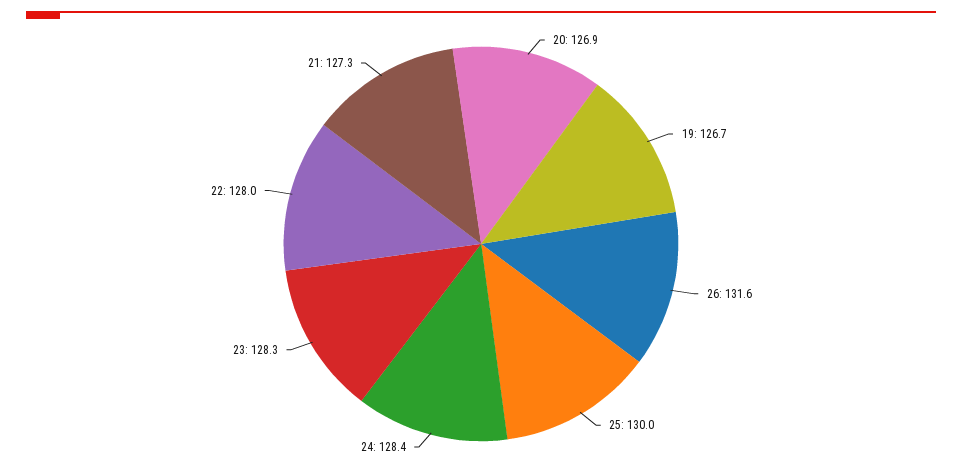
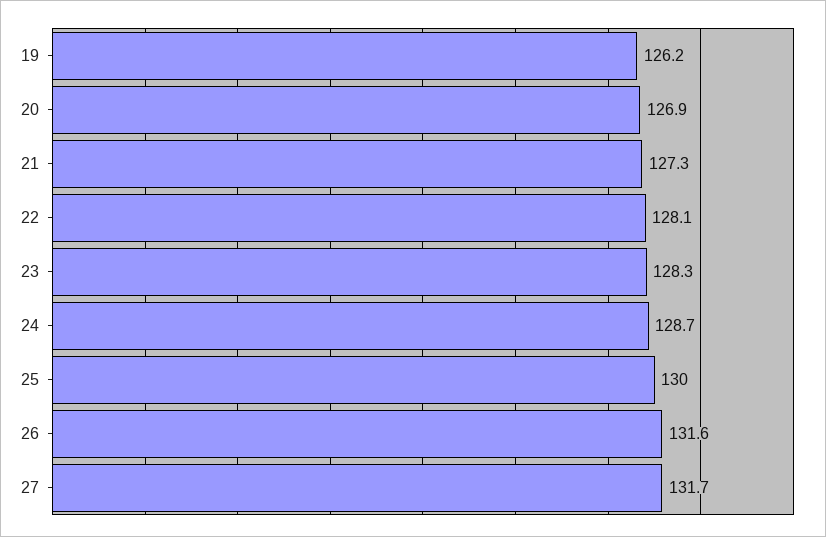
  {
    "20": 126.9,
-   "19": 126.7,
+   "19": 126.2,
    "26": 131.6,
    "25": 130,
-   "24": 128.4,
+   "24": 128.7,
    "23": 128.3,
-   "22": 128,
+   "22": 128.1,
-   "21": 127.3
+   "21": 127.3,
+   "27": 131.7
  }

